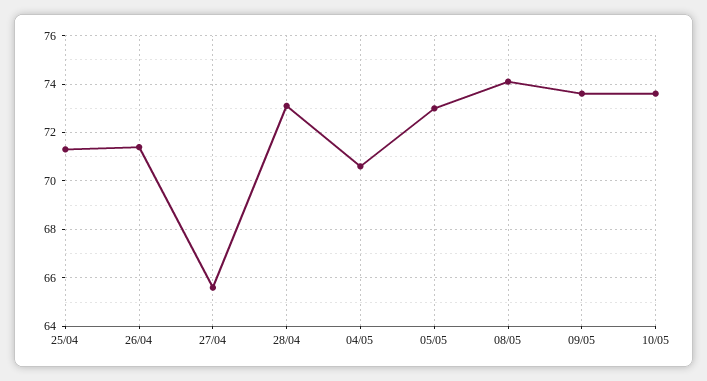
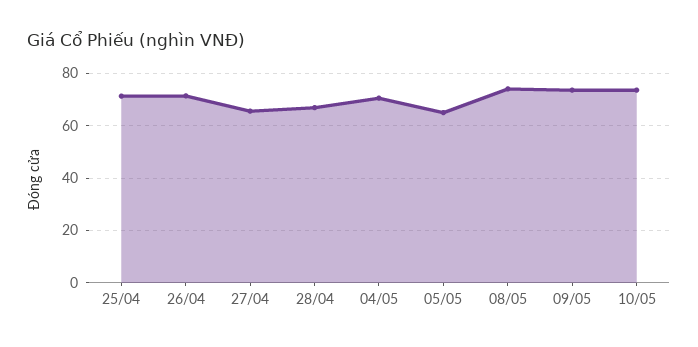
  {
    "25/04": 71.5,
    "26/04": 71.5,
    "27/04": 65.5,
-   "28/04": 73,
+   "28/04": 67.5,
    "04/05": 70.5,
-   "05/05": 73,
+   "05/05": 65,
    "08/05": 74,
    "09/05": 73.5,
    "10/05": 73.5
  }

